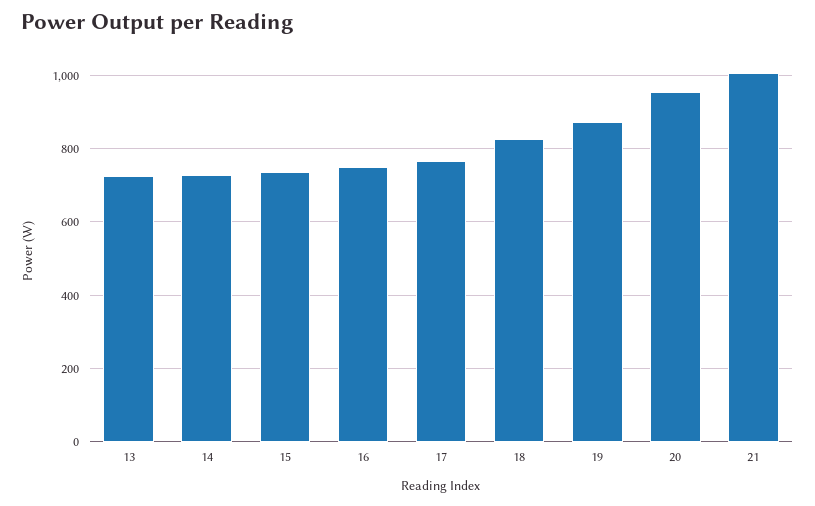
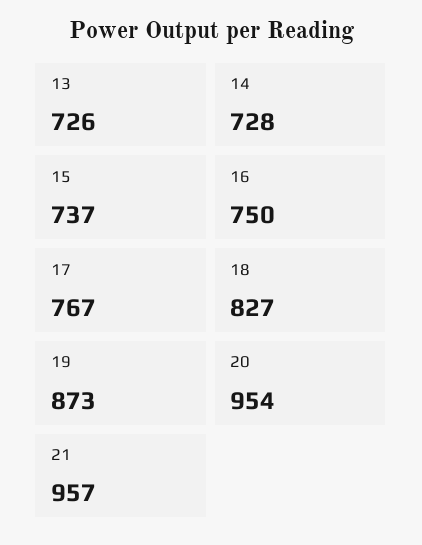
  {
    "13": 726,
    "14": 728,
    "15": 737,
    "16": 750,
    "17": 767,
    "18": 827,
    "19": 873,
    "20": 954,
-   "21": 1000
+   "21": 957
  }

